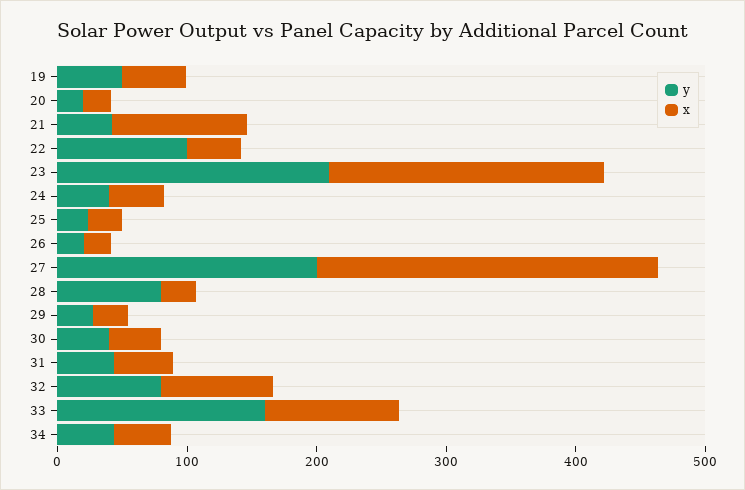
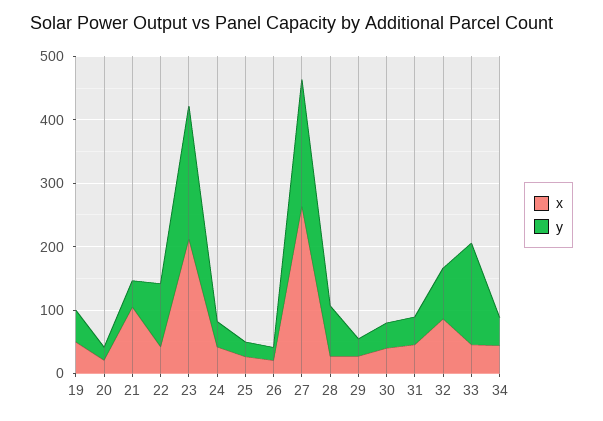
  {
    "y": {
      "19": 40,
      "20": 20,
      "21": 40,
      "22": 100,
      "23": 200,
      "24": 40,
      "25": 20,
      "26": 20,
      "27": 200,
      "28": 80,
      "29": 20,
      "30": 40,
      "31": 40,
      "32": 80,
      "33": 160,
      "34": 40
    },
    "x": {
      "19": 40,
      "20": 20,
      "21": 100,
      "22": 40,
      "23": 220,
      "24": 40,
      "25": 20,
      "26": 20,
      "27": 260,
      "28": 20,
      "29": 20,
      "30": 40,
      "31": 40,
      "32": 80,
-     "33": 100,
+     "33": 40,
      "34": 40
    }
  }

